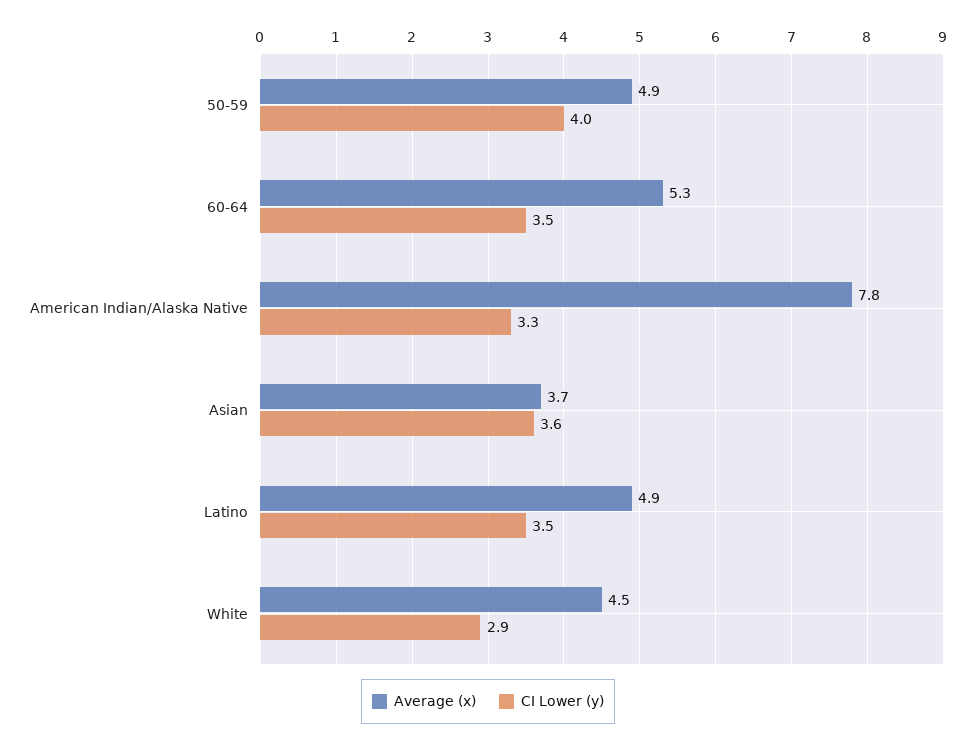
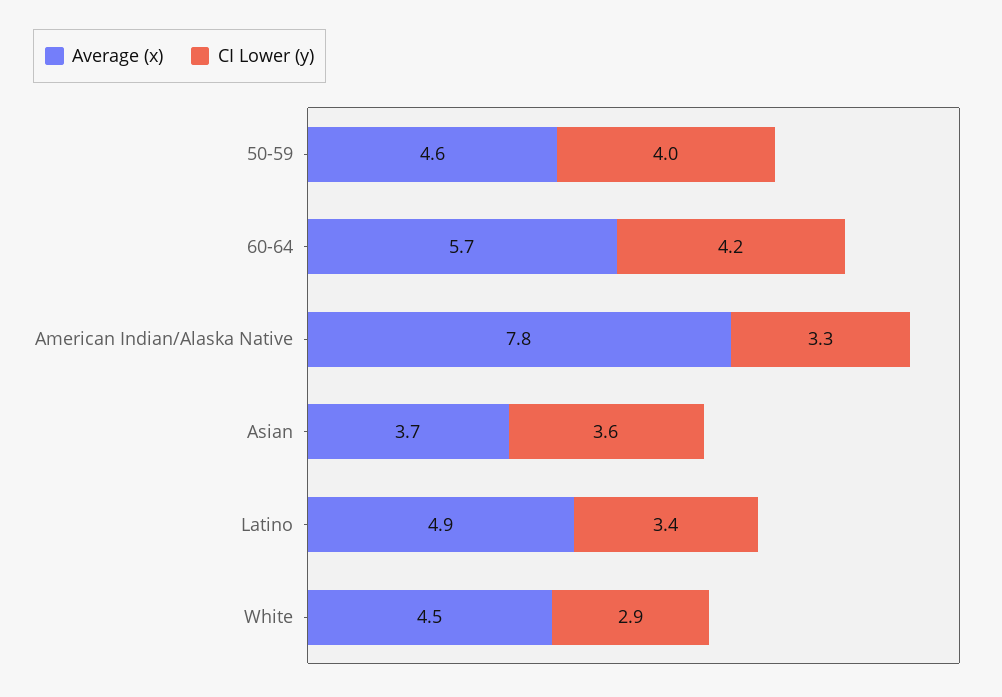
  {
    "Average (x)": {
-     "50-59": 4.9,
+     "50-59": 4.6,
-     "60-64": 5.3,
+     "60-64": 5.7,
      "American Indian/Alaska Native": 7.8,
      "Asian": 3.7,
      "Latino": 4.9,
      "White": 4.5
    },
    "CI Lower (y)": {
      "50-59": 4,
-     "60-64": 3.5,
+     "60-64": 4.2,
      "American Indian/Alaska Native": 3.3,
      "Asian": 3.6,
-     "Latino": 3.5,
+     "Latino": 3.4,
      "White": 2.9
    }
  }

